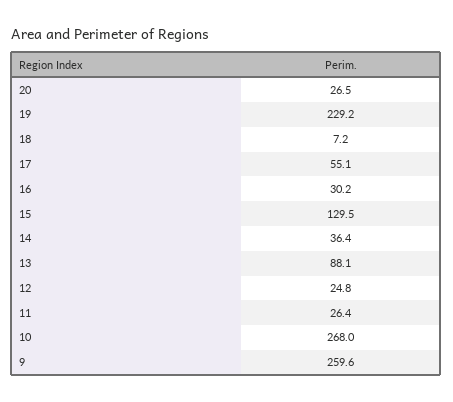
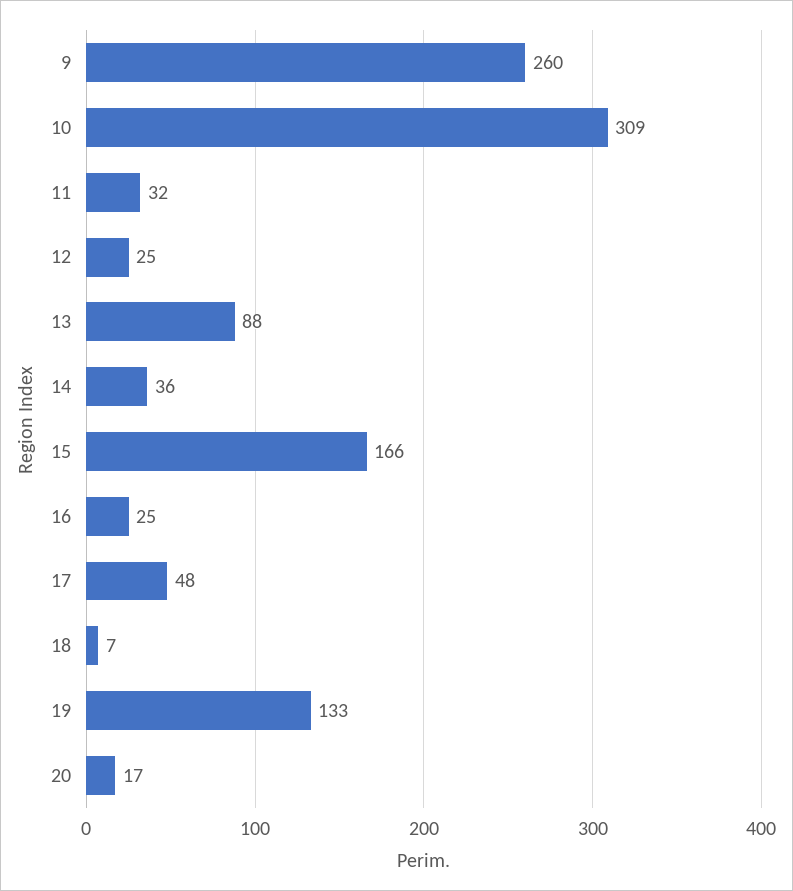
  {
-   "20": 26.5,
+   "20": 17,
-   "19": 229.2,
+   "19": 133,
    "18": 7.2,
-   "17": 55.1,
+   "17": 48,
-   "16": 30.2,
+   "16": 25,
-   "15": 129.5,
+   "15": 166,
    "14": 36.4,
    "13": 88.1,
    "12": 24.8,
-   "11": 26.4,
+   "11": 32,
-   "10": 268,
+   "10": 309,
    "9": 259.6
  }

